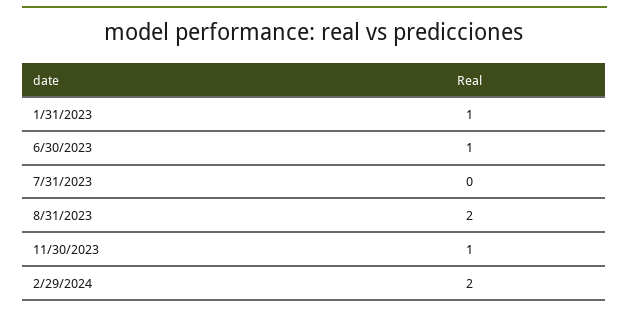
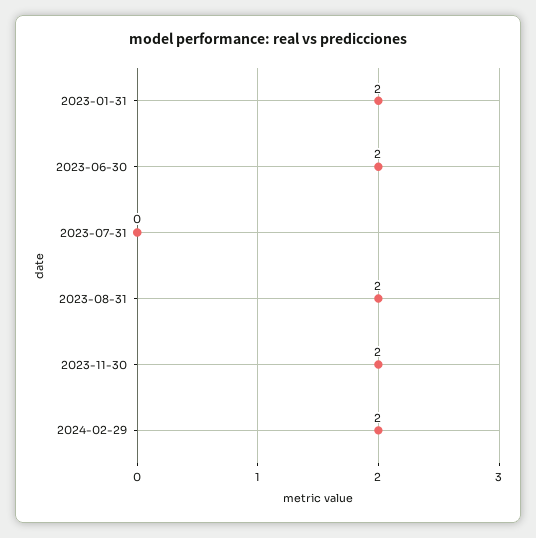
  {
-   "1/31/2023": 1,
+   "1/31/2023": 2,
-   "6/30/2023": 1,
+   "6/30/2023": 2,
    "7/31/2023": 0,
    "8/31/2023": 2,
-   "11/30/2023": 1,
+   "11/30/2023": 2,
    "2/29/2024": 2
  }

